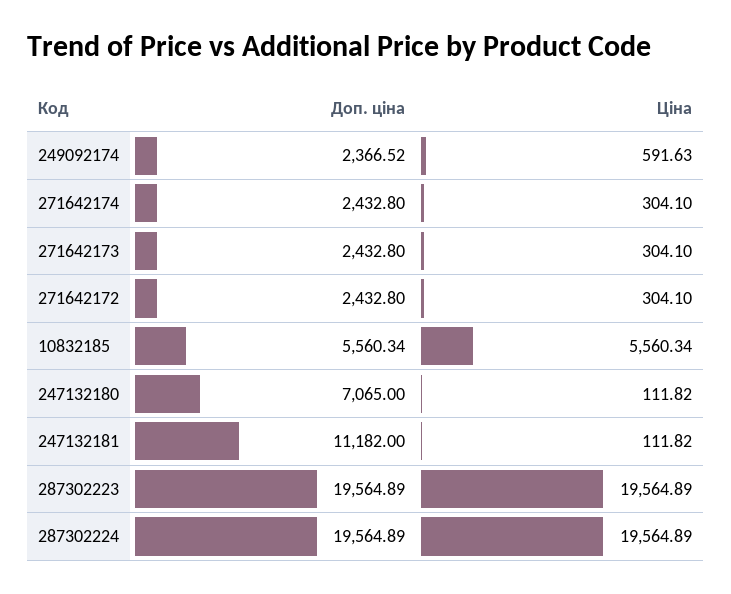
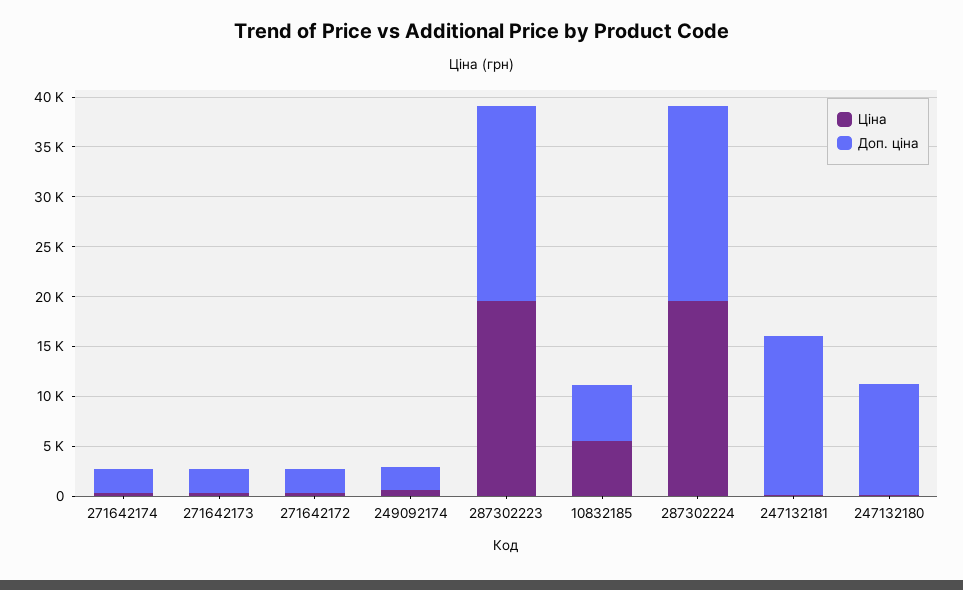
  {
    "Доп. ціна": {
      "249092174": 2366.52,
      "271642174": 2432.8,
      "271642173": 2432.8,
      "271642172": 2432.8,
      "10832185": 5560.34,
-     "247132180": 7065,
+     "247132180": 11000,
-     "247132181": 11182,
+     "247132181": 16000,
      "287302223": 19564.89,
      "287302224": 19564.89
    },
    "Ціна": {
      "249092174": 591.63,
      "271642174": 304.1,
      "271642173": 304.1,
      "271642172": 304.1,
      "10832185": 5560.34,
      "247132180": 111.82,
      "247132181": 111.82,
      "287302223": 19564.89,
      "287302224": 19564.89
    }
  }

